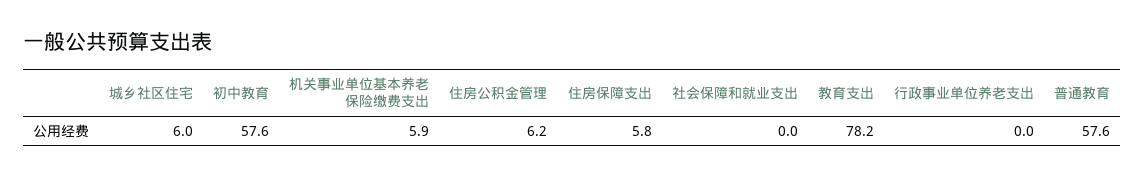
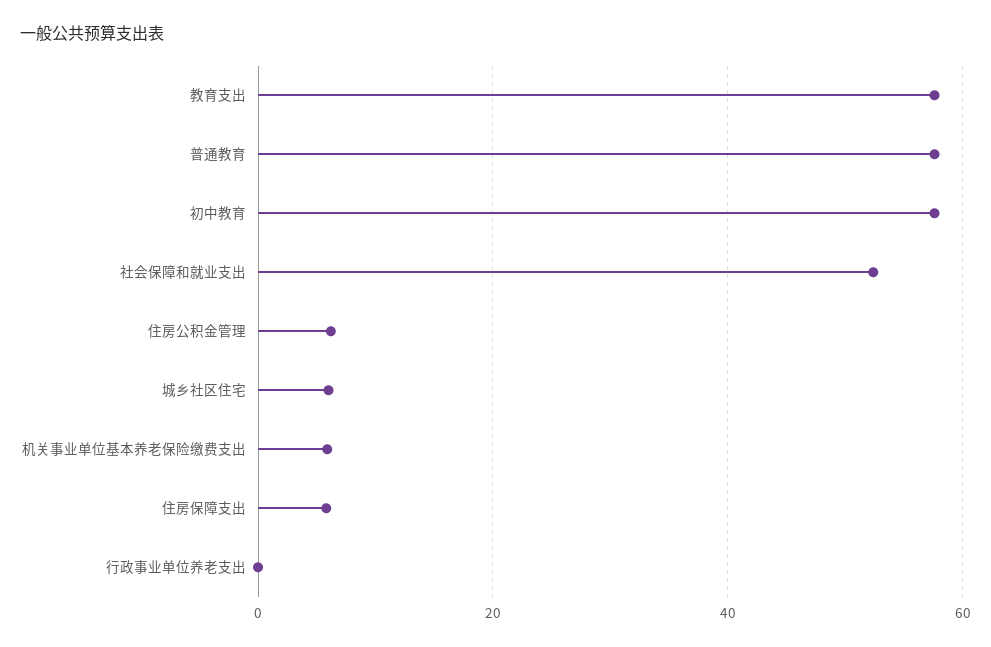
  {
    "城乡社区住宅": 6,
    "初中教育": 57.6,
    "机关事业单位基本养老保险缴费支出": 5.9,
    "住房公积金管理": 6.2,
    "住房保障支出": 5.8,
-   "社会保障和就业支出": 0,
+   "社会保障和就业支出": 52,
-   "教育支出": 78.2,
+   "教育支出": 58,
    "行政事业单位养老支出": 0,
    "普通教育": 57.6
  }

